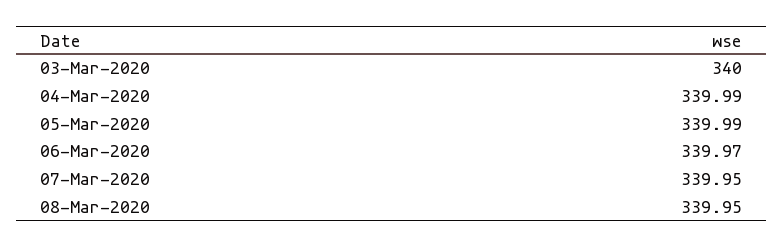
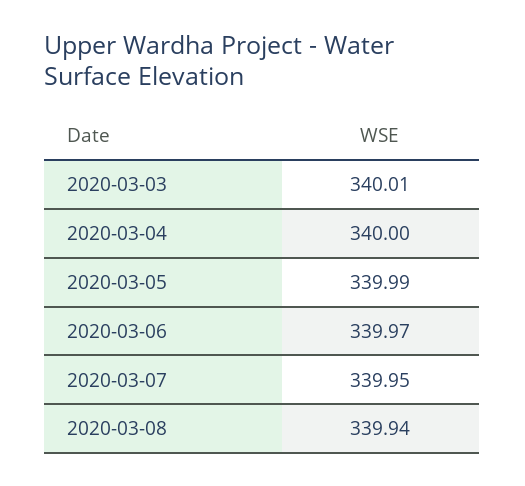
  {
-   "03-Mar-2020": 340,
+   "03-Mar-2020": 340.01,
-   "04-Mar-2020": 339.99,
+   "04-Mar-2020": 340,
    "05-Mar-2020": 339.99,
    "06-Mar-2020": 339.97,
    "07-Mar-2020": 339.95,
-   "08-Mar-2020": 339.95
+   "08-Mar-2020": 339.94
  }

